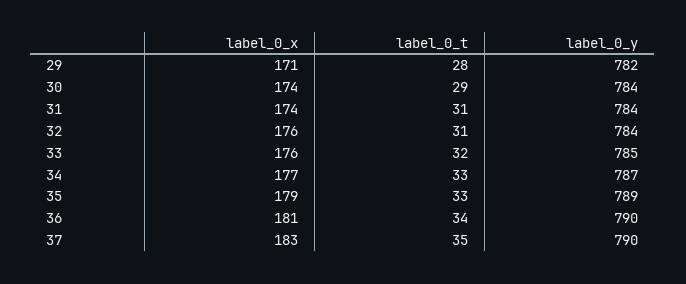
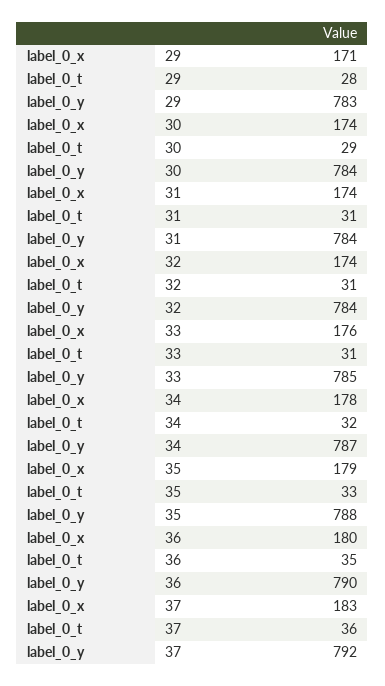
  {
    "label_0_x": {
      "29": 171,
      "30": 174,
      "31": 174,
-     "32": 176,
+     "32": 174,
      "33": 176,
-     "34": 177,
+     "34": 178,
      "35": 179,
-     "36": 181,
+     "36": 180,
      "37": 183
    },
    "label_0_t": {
      "29": 28,
      "30": 29,
      "31": 31,
      "32": 31,
-     "33": 32,
+     "33": 31,
-     "34": 33,
+     "34": 32,
      "35": 33,
-     "36": 34,
+     "36": 35,
-     "37": 35
+     "37": 36
    },
    "label_0_y": {
-     "29": 782,
+     "29": 783,
      "30": 784,
      "31": 784,
      "32": 784,
      "33": 785,
      "34": 787,
-     "35": 789,
+     "35": 788,
      "36": 790,
-     "37": 790
+     "37": 792
    }
  }

